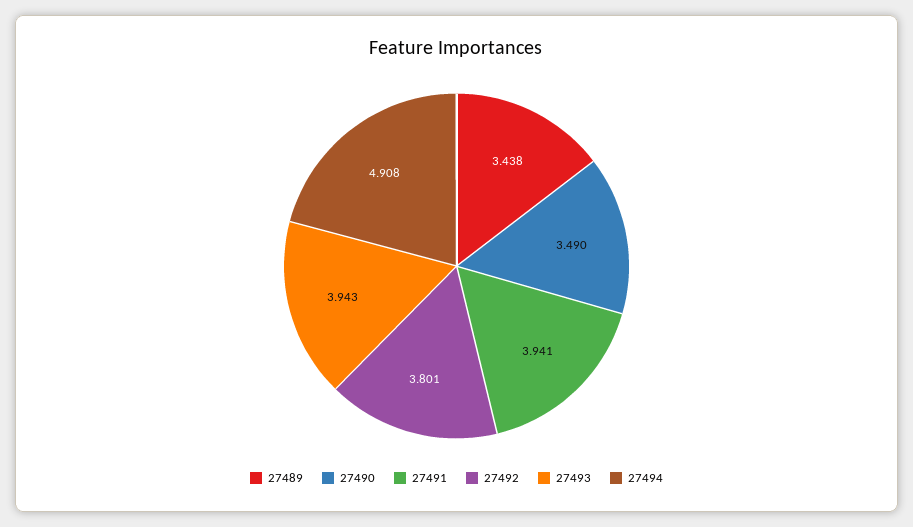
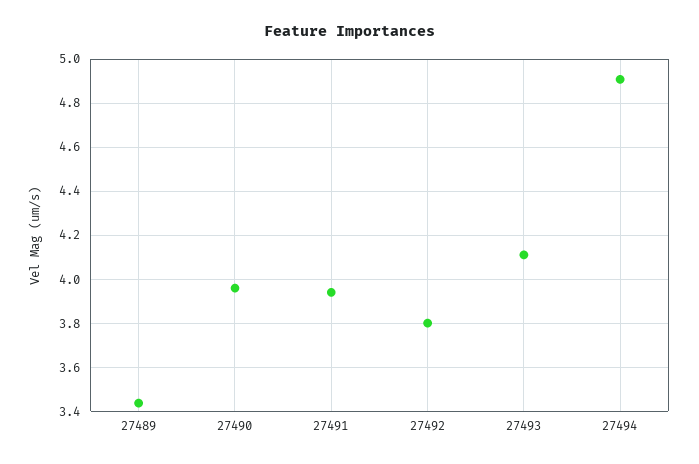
  {
    "27489": 3.438,
-   "27490": 3.49,
+   "27490": 3.95,
    "27491": 3.941,
    "27492": 3.801,
-   "27493": 3.943,
+   "27493": 4.1,
    "27494": 4.908
  }

